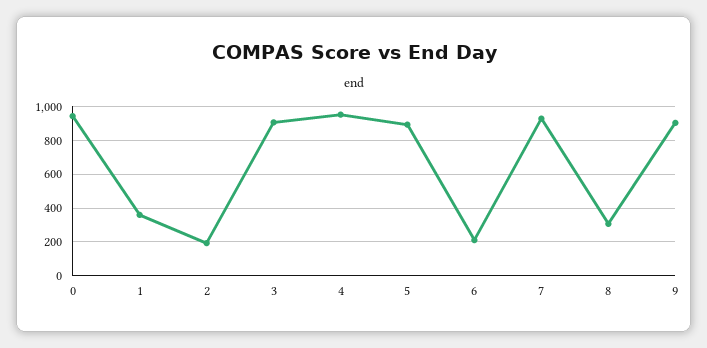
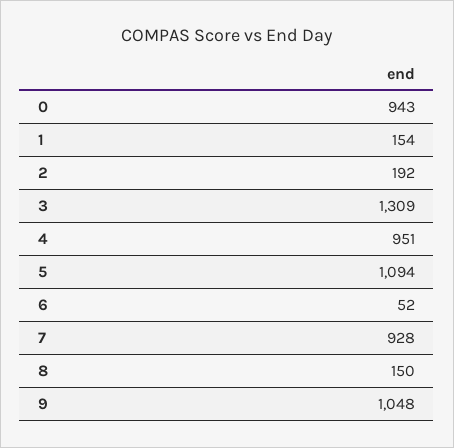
  {
    "0": 943,
-   "1": 350,
+   "1": 154,
    "2": 192,
-   "3": 900,
+   "3": 1309,
    "4": 951,
-   "5": 900,
+   "5": 1094,
-   "6": 200,
+   "6": 52,
    "7": 928,
-   "8": 300,
+   "8": 150,
-   "9": 900
+   "9": 1048
  }

